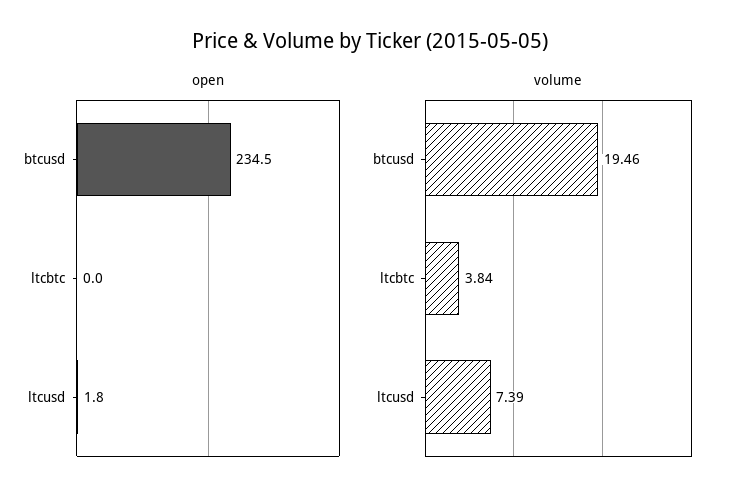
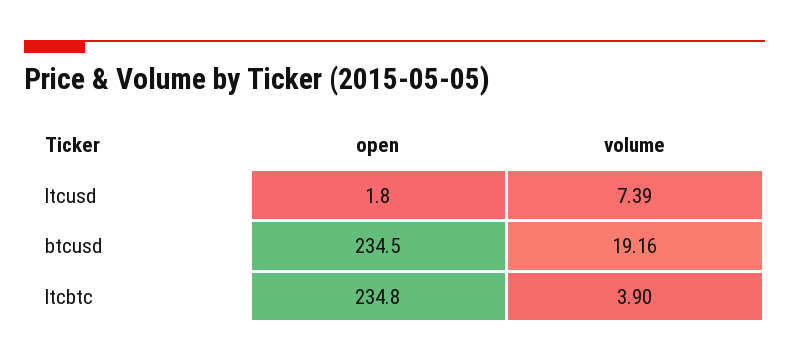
  {
    "open": {
      "btcusd": 234.5,
-     "ltcbtc": 0,
+     "ltcbtc": 234.8,
      "ltcusd": 1.8
    },
    "volume": {
-     "btcusd": 19.46,
+     "btcusd": 19.16,
-     "ltcbtc": 3.84,
+     "ltcbtc": 3.9,
      "ltcusd": 7.39
    }
  }

